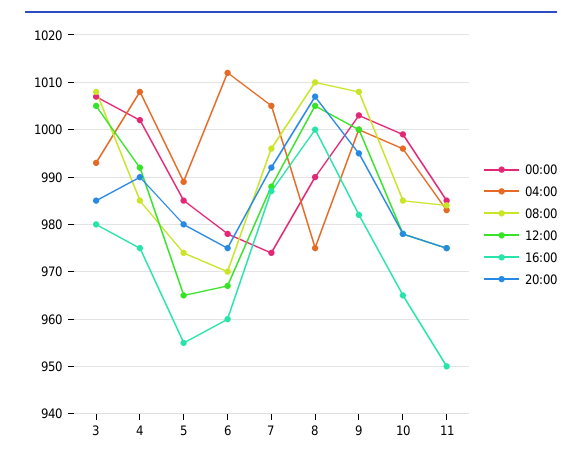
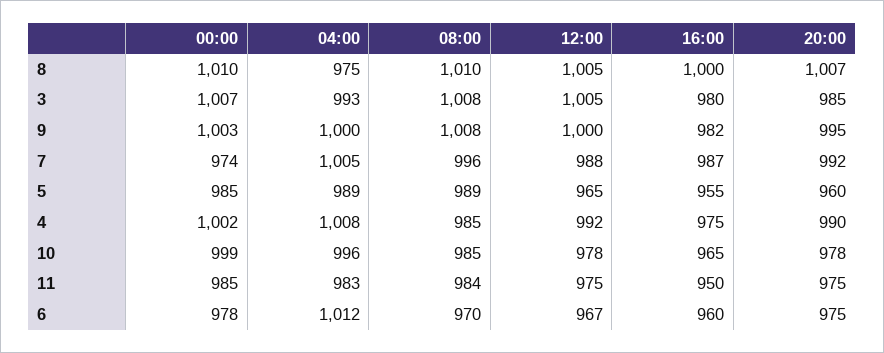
  {
    "00:00": {
      "3": 1007,
      "4": 1002,
      "5": 985,
      "6": 978,
      "7": 974,
-     "8": 990,
+     "8": 1010,
      "9": 1003,
      "10": 999,
      "11": 985
    },
    "04:00": {
      "3": 993,
      "4": 1008,
      "5": 989,
      "6": 1012,
      "7": 1005,
      "8": 975,
      "9": 1000,
      "10": 996,
      "11": 983
    },
    "08:00": {
      "3": 1008,
      "4": 985,
-     "5": 975,
+     "5": 989,
      "6": 970,
      "7": 996,
      "8": 1010,
      "9": 1008,
      "10": 985,
      "11": 984
    },
    "12:00": {
      "3": 1005,
      "4": 992,
      "5": 965,
      "6": 967,
      "7": 988,
      "8": 1005,
      "9": 1000,
      "10": 978,
      "11": 975
    },
    "16:00": {
      "3": 980,
      "4": 975,
      "5": 955,
      "6": 960,
      "7": 987,
      "8": 1000,
      "9": 982,
      "10": 965,
      "11": 950
    },
    "20:00": {
      "3": 985,
      "4": 990,
-     "5": 980,
+     "5": 960,
      "6": 975,
      "7": 992,
      "8": 1007,
      "9": 995,
      "10": 978,
      "11": 975
    }
  }

